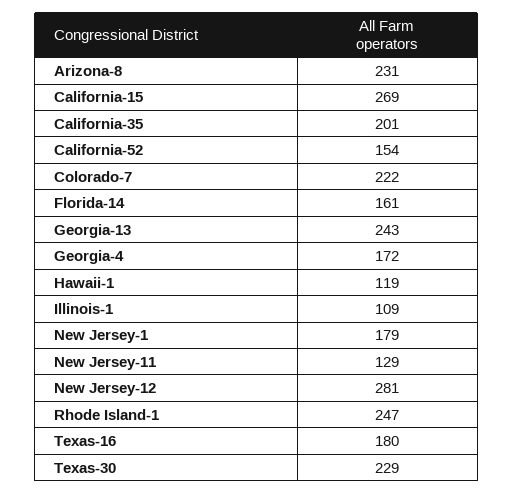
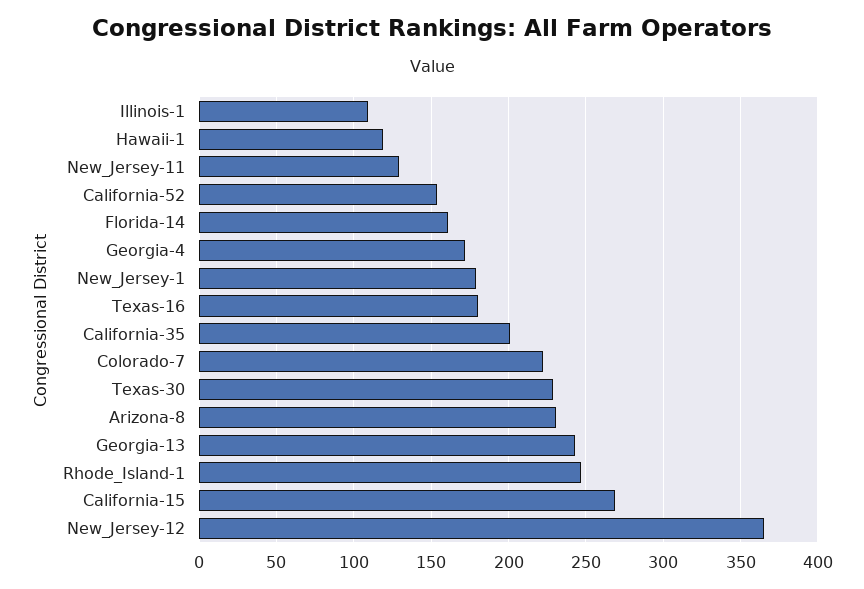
  {
    "Arizona-8": 231,
    "California-15": 269,
    "California-35": 201,
    "California-52": 154,
    "Colorado-7": 222,
    "Florida-14": 161,
    "Georgia-13": 243,
    "Georgia-4": 172,
    "Hawaii-1": 119,
    "Illinois-1": 109,
    "New Jersey-1": 179,
    "New Jersey-11": 129,
-   "New Jersey-12": 281,
+   "New Jersey-12": 365,
    "Rhode Island-1": 247,
    "Texas-16": 180,
    "Texas-30": 229
  }

